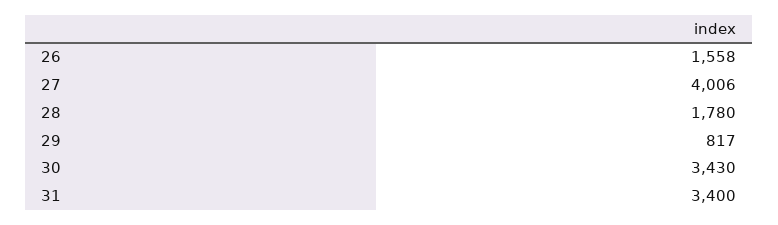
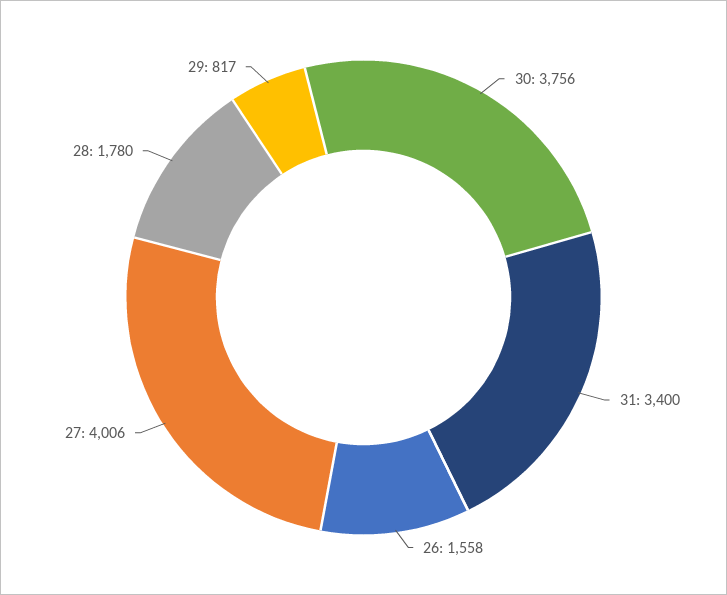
  {
    "26": 1558,
    "27": 4006,
    "28": 1780,
    "29": 817,
-   "30": 3430,
+   "30": 3756,
    "31": 3400
  }

